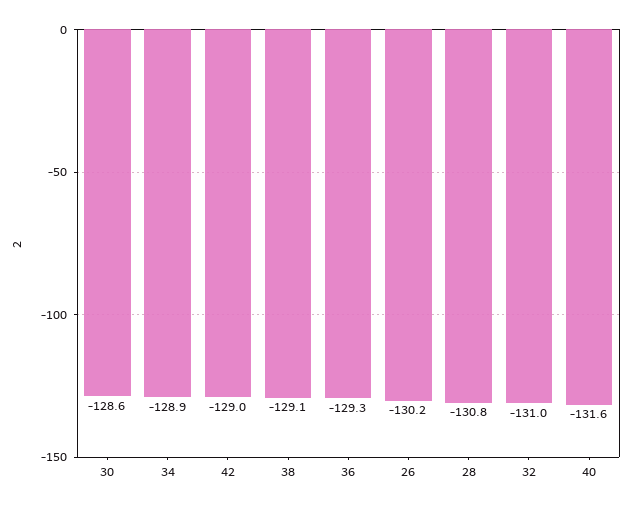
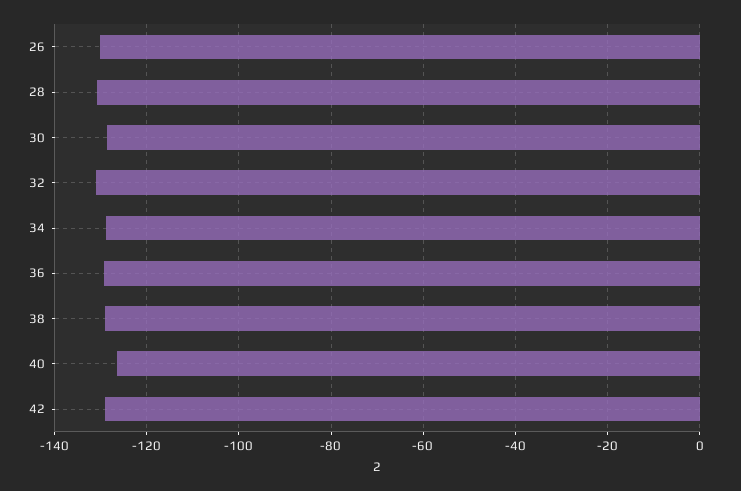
  {
    "30": -128.6,
    "34": -128.9,
    "42": -129,
    "38": -129.1,
    "36": -129.3,
    "26": -130.2,
    "28": -130.8,
    "32": -131,
-   "40": -131.6
+   "40": -126
  }

